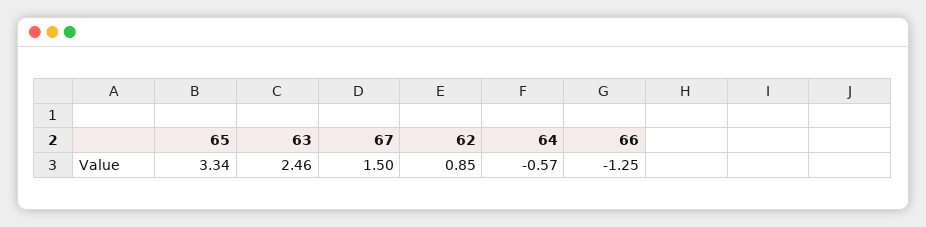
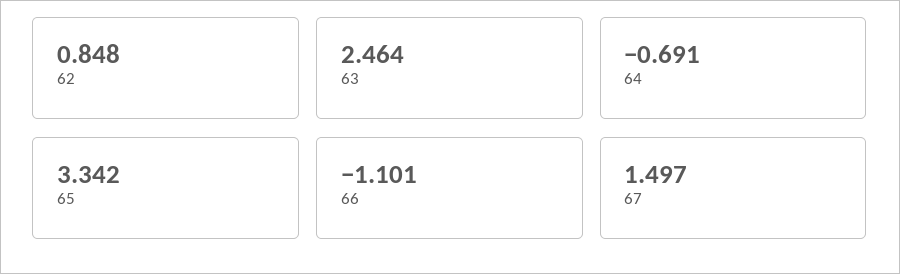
  {
    "65": 3.342,
    "63": 2.464,
    "67": 1.497,
    "62": 0.848,
-   "64": -0.57,
+   "64": -0.691,
-   "66": -1.25
+   "66": -1.101
  }

